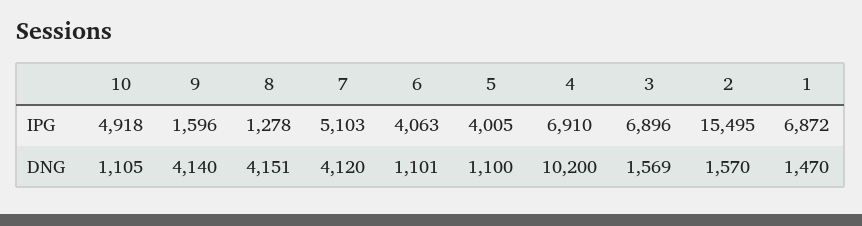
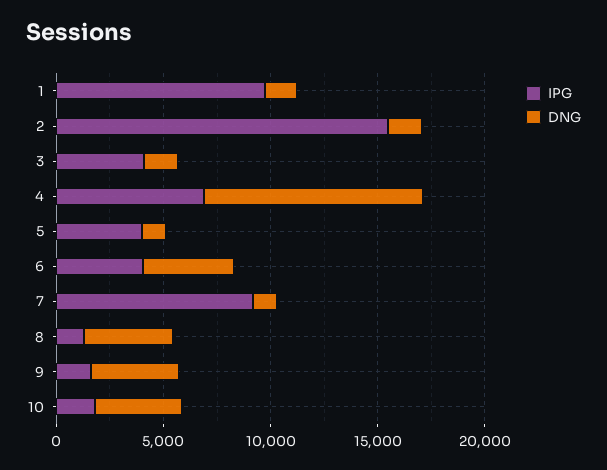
  {
    "IPG": {
-     "10": 4918,
+     "10": 2000,
      "9": 1596,
      "8": 1278,
-     "7": 5103,
+     "7": 9000,
      "6": 4063,
      "5": 4005,
      "4": 6910,
-     "3": 6896,
+     "3": 4000,
      "2": 15495,
-     "1": 6872
+     "1": 10000
    },
    "DNG": {
-     "10": 1105,
+     "10": 4000,
      "9": 4140,
      "8": 4151,
-     "7": 4120,
+     "7": 1000,
-     "6": 1101,
+     "6": 4000,
      "5": 1100,
      "4": 10200,
      "3": 1569,
      "2": 1570,
      "1": 1470
    }
  }

